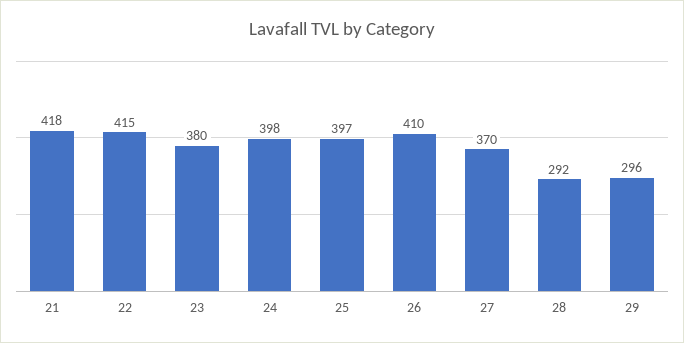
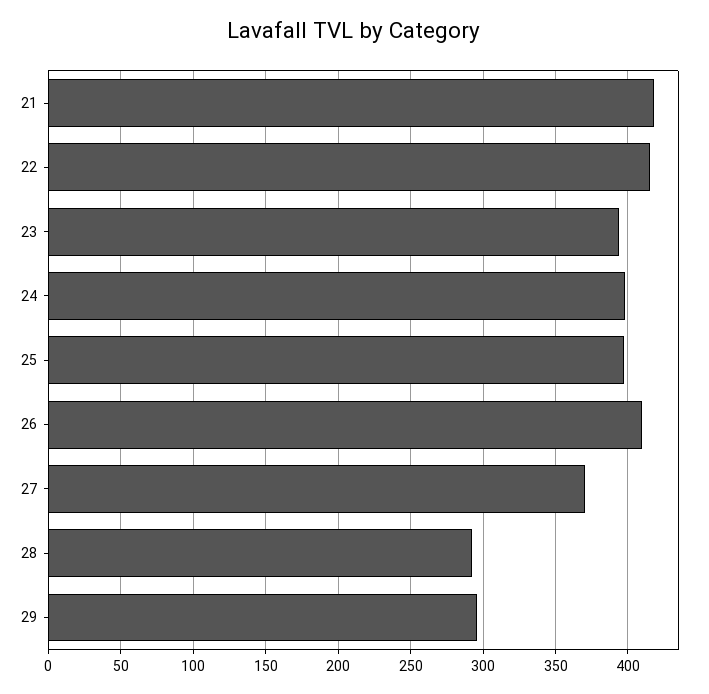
  {
    "21": 418,
    "22": 415,
-   "23": 380,
+   "23": 395,
    "24": 398,
    "25": 397,
    "26": 410,
    "27": 370,
    "28": 292,
    "29": 296
  }

